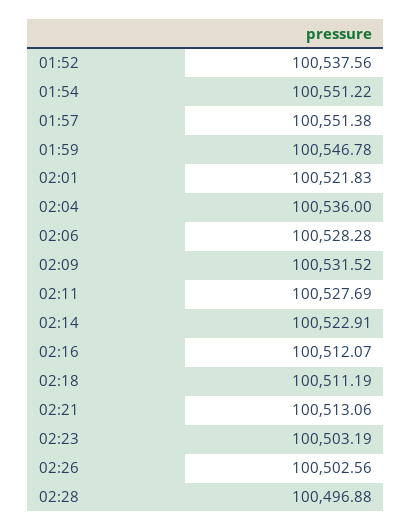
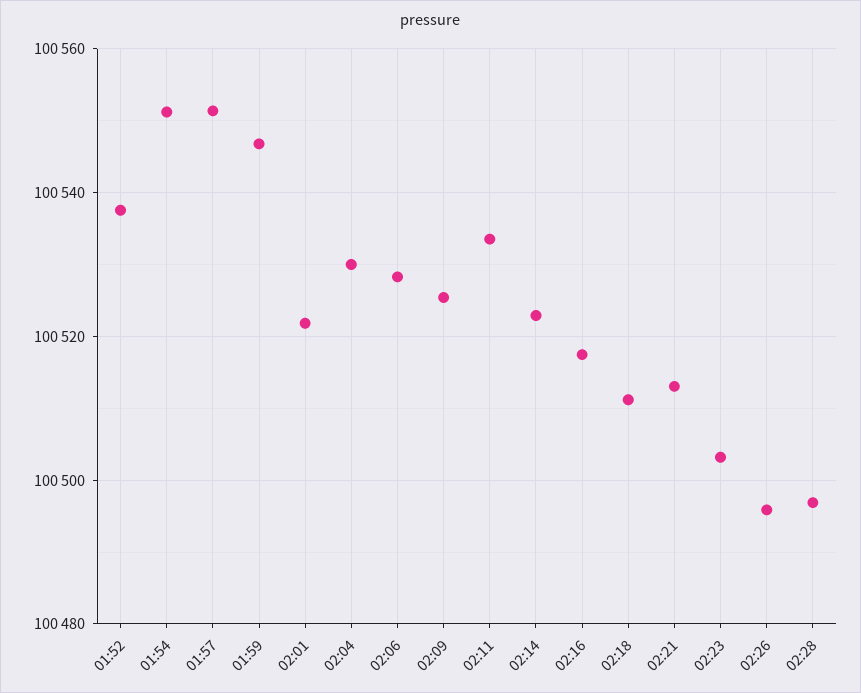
  {
    "01:52": 100537.56,
    "01:54": 100551.22,
    "01:57": 100551.38,
    "01:59": 100546.78,
    "02:01": 100521.83,
-   "02:04": 100536,
+   "02:04": 100530,
    "02:06": 100528.28,
-   "02:09": 100531.52,
+   "02:09": 100526,
-   "02:11": 100527.69,
+   "02:11": 100534,
    "02:14": 100522.91,
-   "02:16": 100512.07,
+   "02:16": 100518,
    "02:18": 100511.19,
    "02:21": 100513.06,
    "02:23": 100503.19,
-   "02:26": 100502.56,
+   "02:26": 100496,
    "02:28": 100496.88
  }

